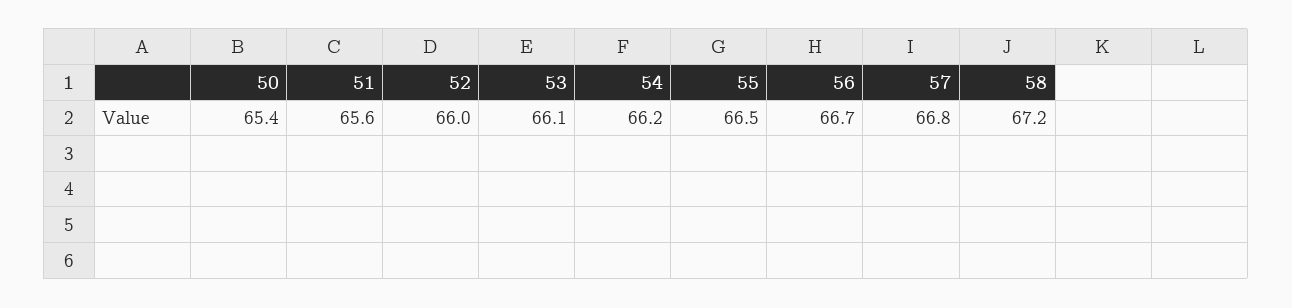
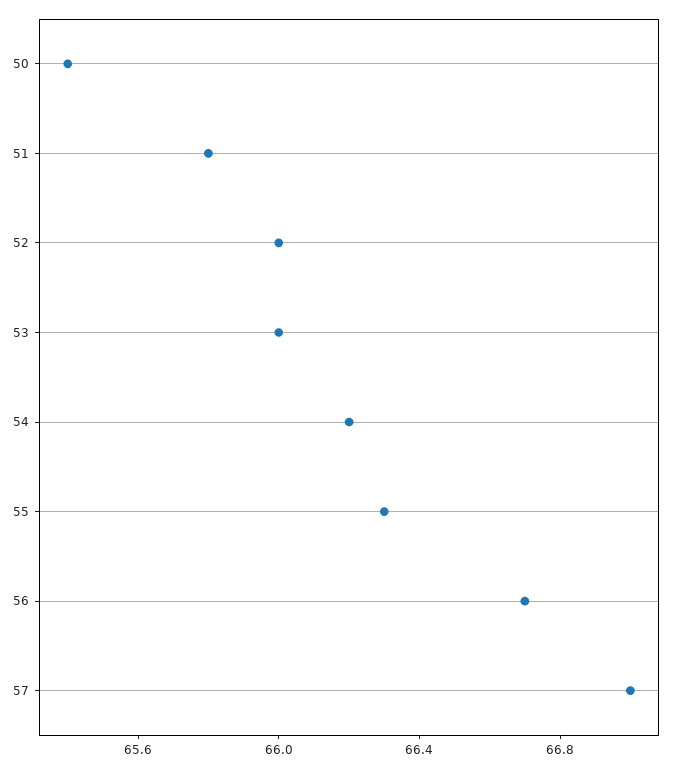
  {
    "50": 65.4,
-   "51": 65.6,
+   "51": 65.8,
    "52": 66,
-   "53": 66.1,
+   "53": 66,
    "54": 66.2,
-   "55": 66.5,
+   "55": 66.3,
    "56": 66.7,
-   "57": 66.8,
+   "57": 67
-   "58": 67.2
  }

